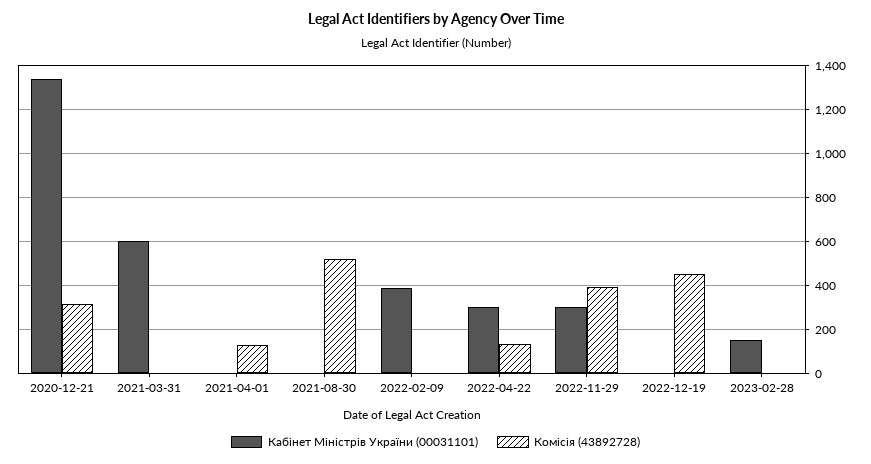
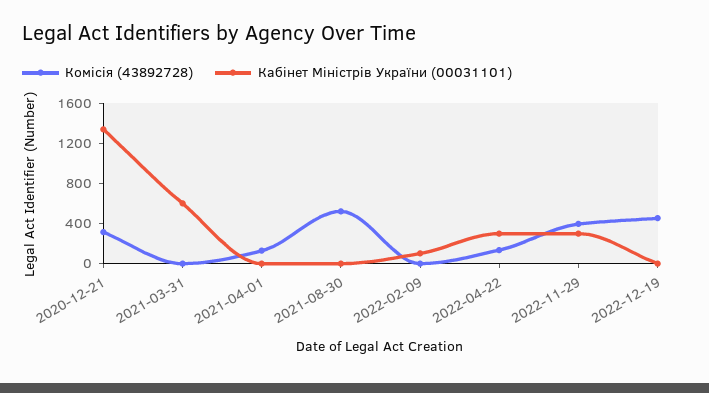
  {
    "Кабінет Міністрів України (00031101)": {
      "2020-12-21": 1350,
      "2021-03-31": 600,
      "2021-04-01": 0,
      "2021-08-30": 0,
-     "2022-02-09": 400,
+     "2022-02-09": 100,
      "2022-04-22": 300,
      "2022-11-29": 300,
-     "2022-12-19": 0,
+     "2022-12-19": 0
-     "2023-02-28": 150
    },
    "Комісія (43892728)": {
      "2020-12-21": 300,
      "2021-03-31": 0,
      "2021-04-01": 150,
      "2021-08-30": 500,
      "2022-02-09": 0,
      "2022-04-22": 150,
      "2022-11-29": 400,
-     "2022-12-19": 450,
+     "2022-12-19": 450
-     "2023-02-28": 0
    }
  }

